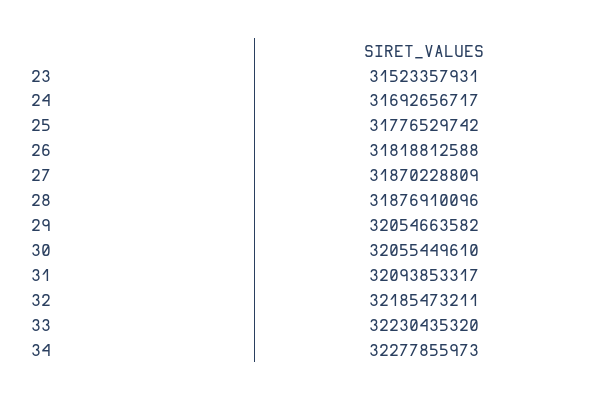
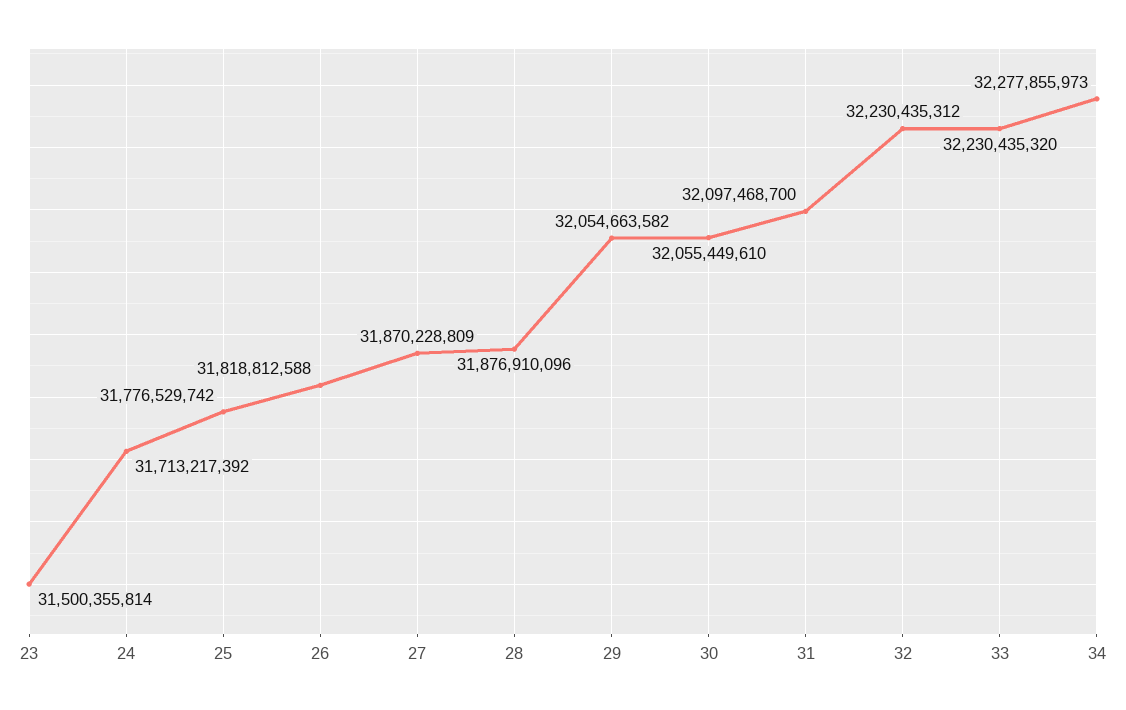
  {
-   "23": 31523357931,
+   "23": 31500355814,
-   "24": 31692656717,
+   "24": 31713217392,
    "25": 31776529742,
    "26": 31818812588,
    "27": 31870228809,
    "28": 31876910096,
    "29": 32054663582,
    "30": 32055449610,
-   "31": 32093853317,
+   "31": 32097468700,
-   "32": 32185473211,
+   "32": 32230435312,
    "33": 32230435320,
    "34": 32277855973
  }

